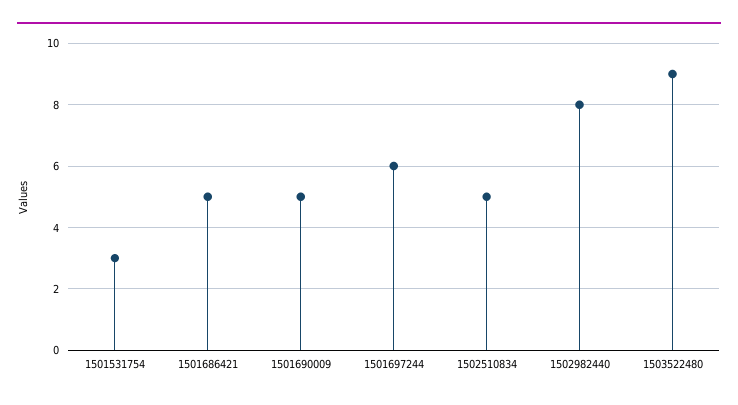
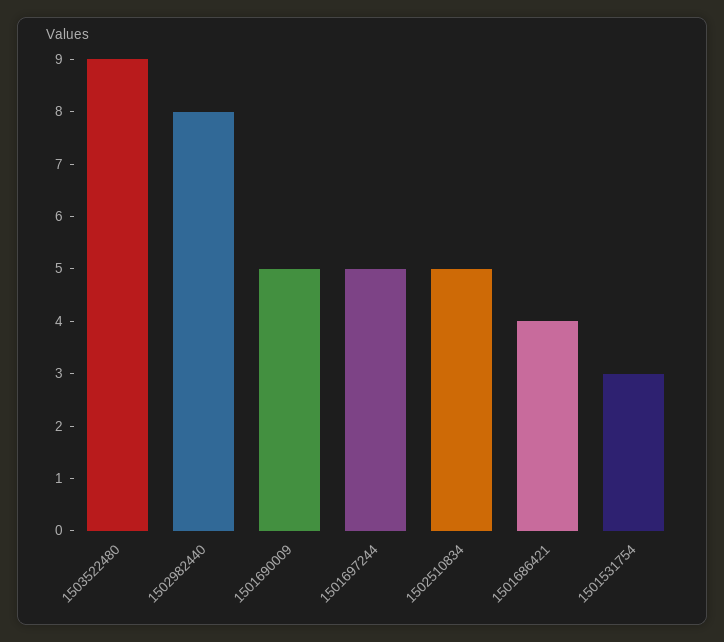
  {
    "1501531754": 3,
-   "1501686421": 5,
+   "1501686421": 4,
    "1501690009": 5,
-   "1501697244": 6,
+   "1501697244": 5,
    "1502510834": 5,
    "1502982440": 8,
    "1503522480": 9
  }

